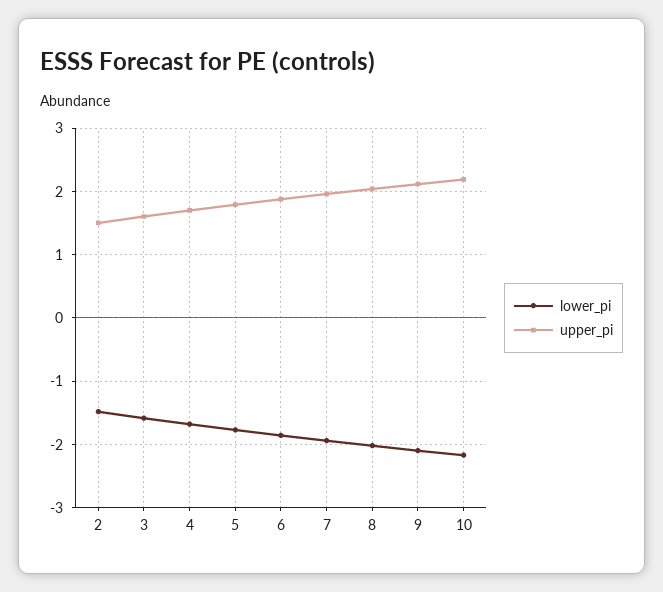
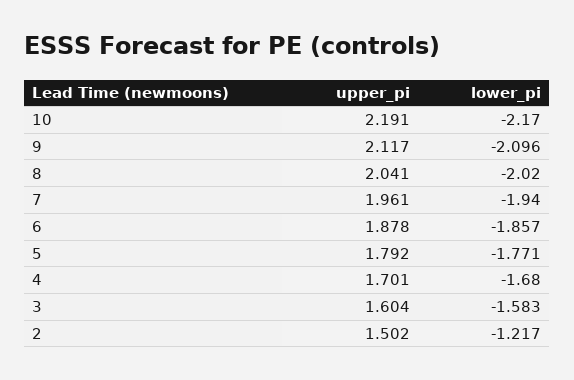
  {
    "lower_pi": {
-     "2": -1.5,
+     "2": -1.217,
      "3": -1.583,
      "4": -1.68,
      "5": -1.771,
      "6": -1.857,
      "7": -1.94,
      "8": -2.02,
      "9": -2.096,
      "10": -2.17
    },
    "upper_pi": {
      "2": 1.502,
      "3": 1.604,
      "4": 1.701,
      "5": 1.792,
      "6": 1.878,
      "7": 1.961,
      "8": 2.041,
      "9": 2.117,
      "10": 2.191
    }
  }

